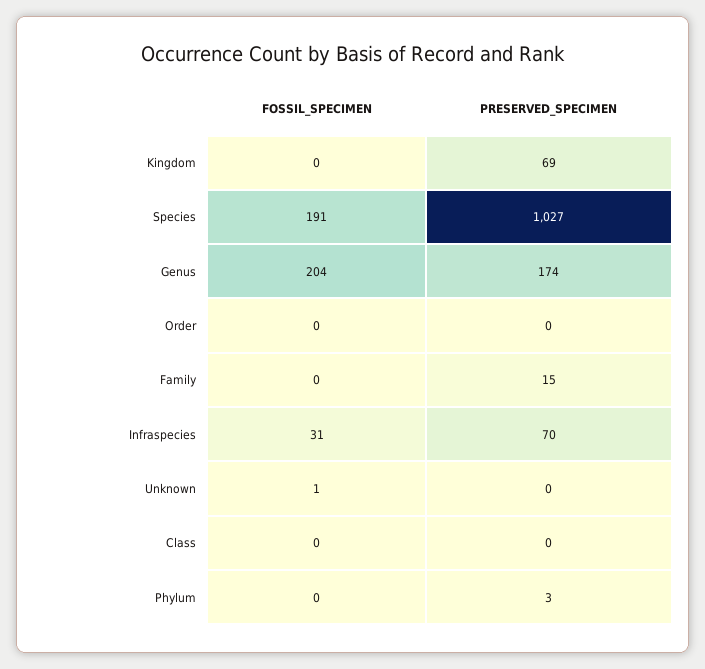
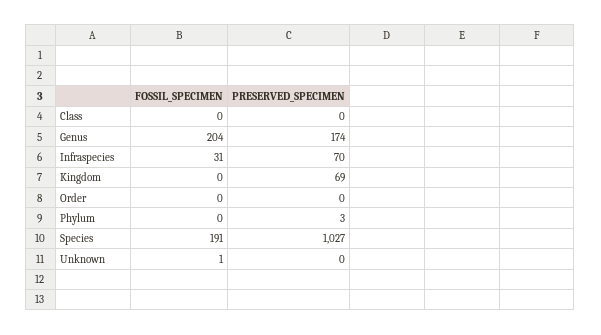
  {
    "FOSSIL_SPECIMEN": {
      "Kingdom": 0,
      "Species": 191,
      "Genus": 204,
      "Order": 0,
-     "Family": 0,
      "Infraspecies": 31,
      "Unknown": 1,
      "Class": 0,
      "Phylum": 0
    },
    "PRESERVED_SPECIMEN": {
      "Kingdom": 69,
      "Species": 1027,
      "Genus": 174,
      "Order": 0,
-     "Family": 15,
      "Infraspecies": 70,
      "Unknown": 0,
      "Class": 0,
      "Phylum": 3
    }
  }

